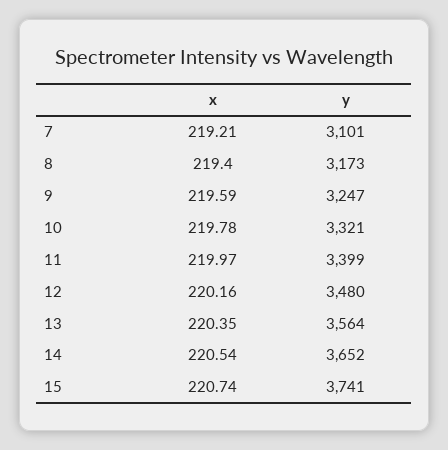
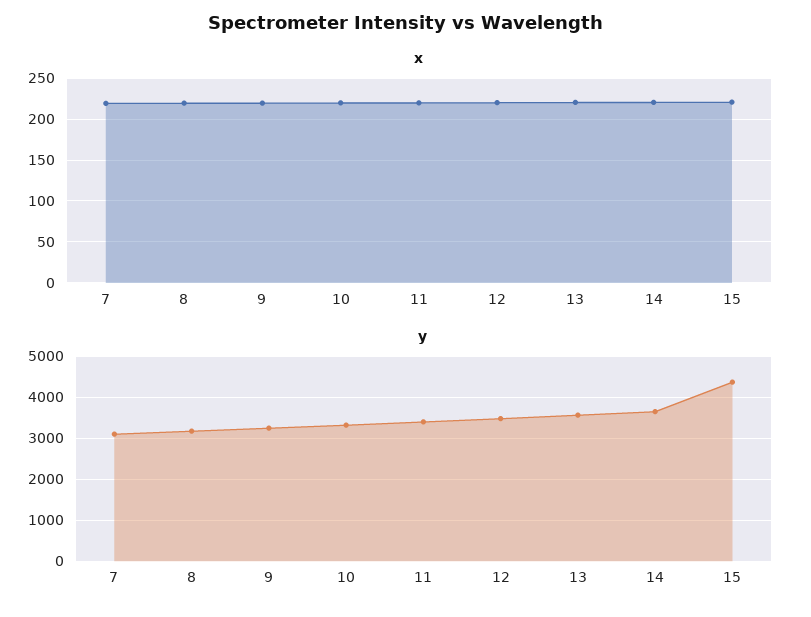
  {
    "x": {
      "7": 219.21,
      "8": 219.4,
      "9": 219.59,
      "10": 219.78,
      "11": 219.97,
      "12": 220.16,
      "13": 220.35,
      "14": 220.54,
      "15": 220.74
    },
    "y": {
      "7": 3101,
      "8": 3173,
      "9": 3247,
      "10": 3321,
      "11": 3399,
      "12": 3480,
      "13": 3564,
      "14": 3652,
-     "15": 3741
+     "15": 4400
    }
  }

